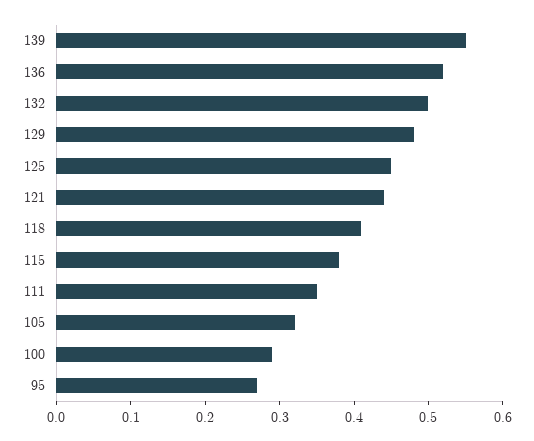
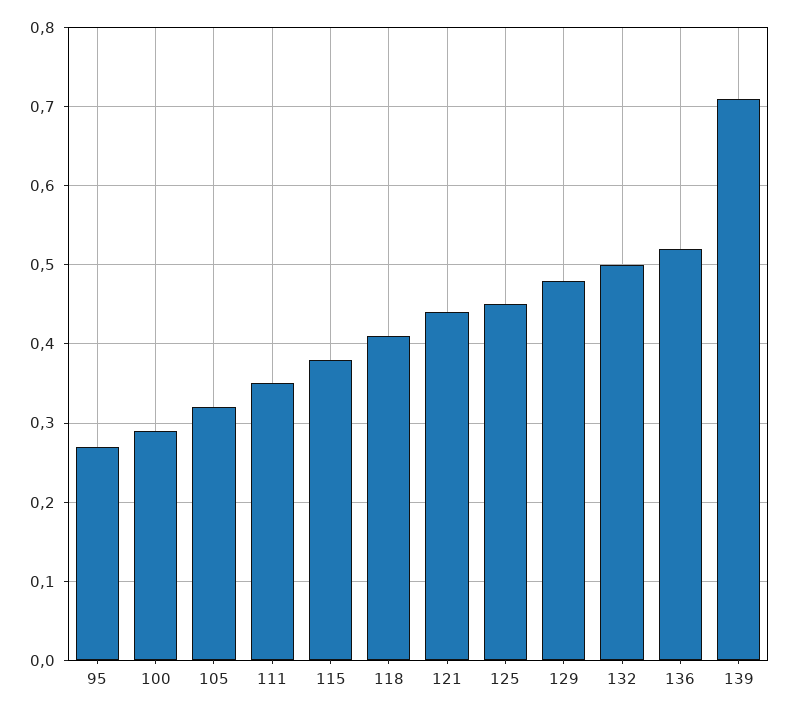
  {
-   "139": 0.55,
+   "139": 0.71,
    "136": 0.52,
    "132": 0.5,
    "129": 0.48,
    "125": 0.45,
    "121": 0.44,
    "118": 0.41,
    "115": 0.38,
    "111": 0.35,
    "105": 0.32,
    "100": 0.29,
    "95": 0.27
  }

